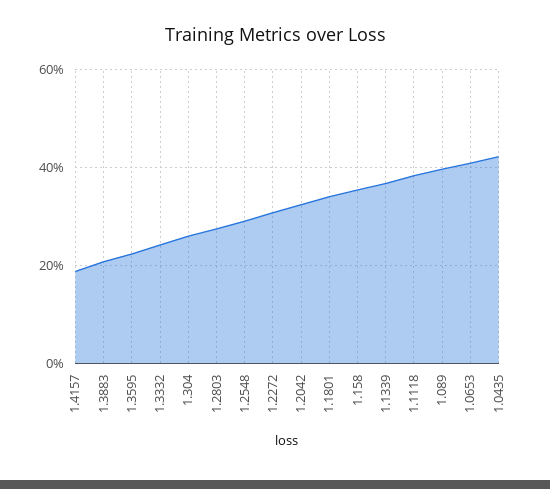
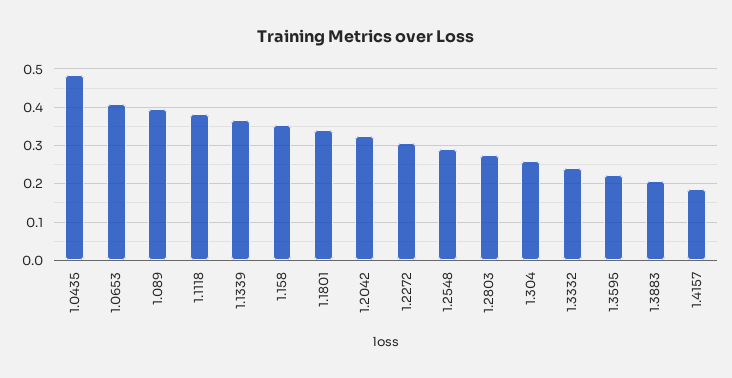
  {
    "1.4157": 0.18,
    "1.3883": 0.2,
    "1.3595": 0.22,
    "1.3332": 0.24,
    "1.304": 0.26,
    "1.2803": 0.28,
    "1.2548": 0.28,
    "1.2272": 0.3,
    "1.2042": 0.32,
    "1.1801": 0.34,
    "1.158": 0.36,
    "1.1339": 0.36,
    "1.1118": 0.38,
    "1.089": 0.4,
    "1.0653": 0.4,
-   "1.0435": 0.42
+   "1.0435": 0.48
  }

